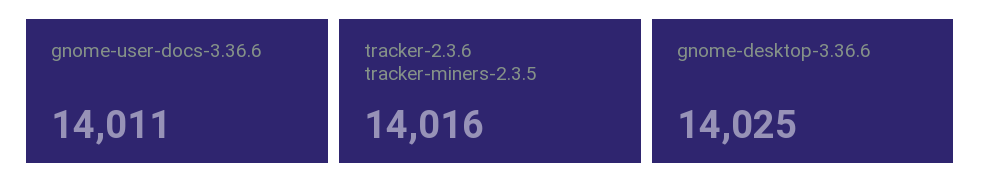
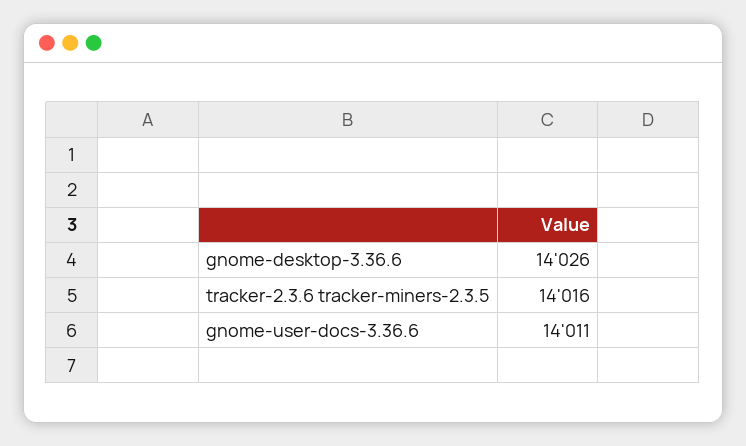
  {
    "gnome-user-docs-3.36.6": 14011,
    "tracker-2.3.6 tracker-miners-2.3.5": 14016,
-   "gnome-desktop-3.36.6": 14025
+   "gnome-desktop-3.36.6": 14026
  }

